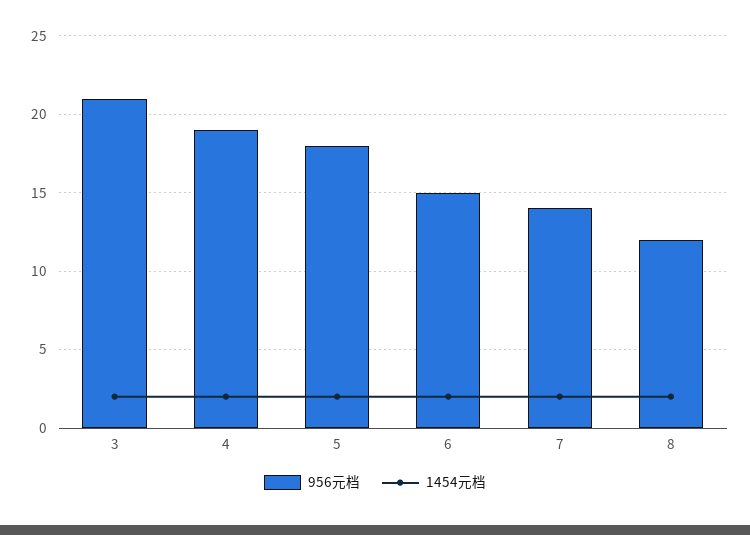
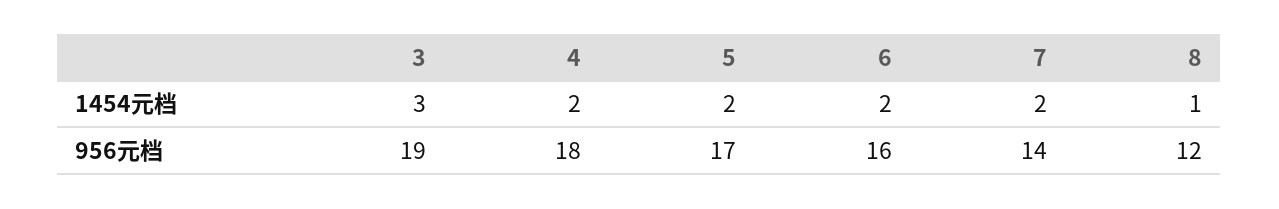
  {
    "956元档": {
-     "3": 21,
+     "3": 19,
-     "4": 19,
+     "4": 18,
-     "5": 18,
+     "5": 17,
-     "6": 15,
+     "6": 16,
      "7": 14,
      "8": 12
    },
    "1454元档": {
-     "3": 2,
+     "3": 3,
      "4": 2,
      "5": 2,
      "6": 2,
      "7": 2,
-     "8": 2
+     "8": 1
    }
  }

